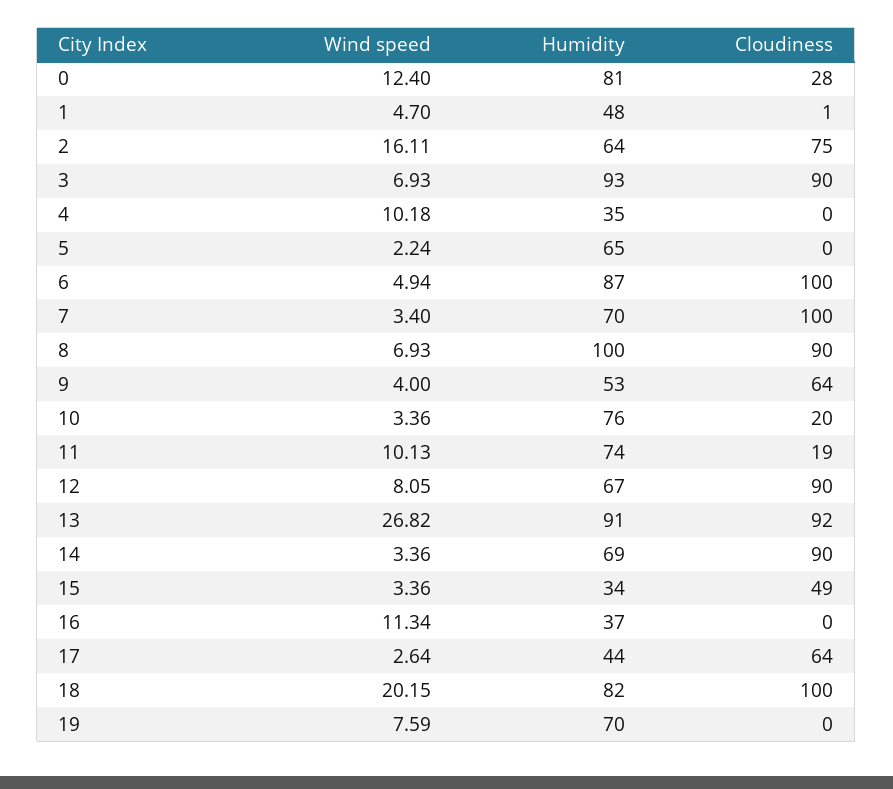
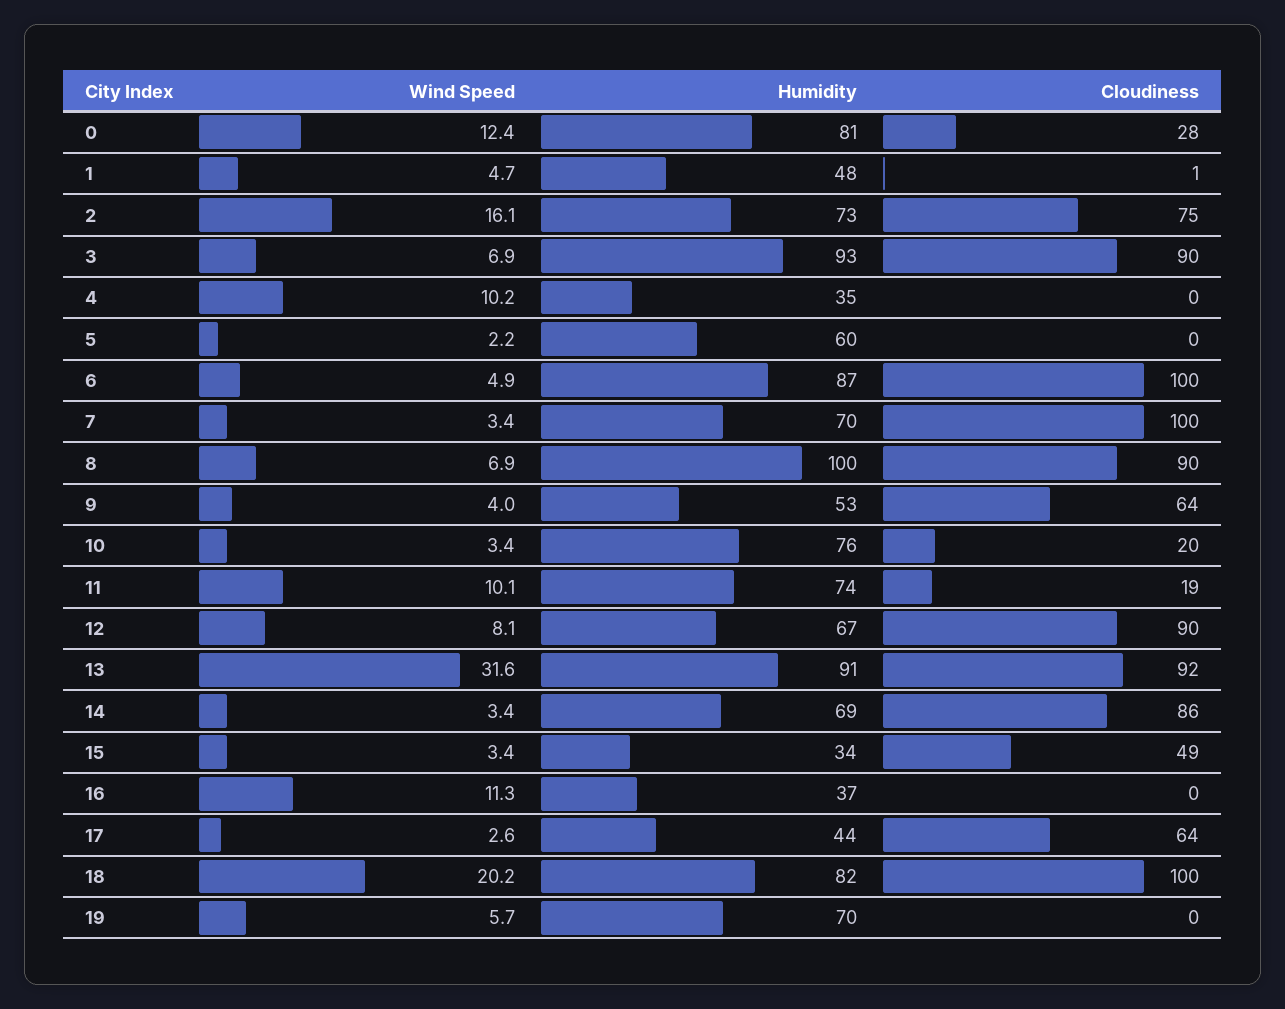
  {
    "Wind speed": {
      "0": 12.4,
      "1": 4.7,
      "2": 16.11,
      "3": 6.93,
      "4": 10.18,
      "5": 2.24,
      "6": 4.94,
      "7": 3.4,
      "8": 6.93,
      "9": 4,
      "10": 3.36,
      "11": 10.13,
      "12": 8.05,
-     "13": 26.82,
+     "13": 31.6,
      "14": 3.36,
      "15": 3.36,
      "16": 11.34,
      "17": 2.64,
      "18": 20.15,
-     "19": 7.59
+     "19": 5.7
    },
    "Humidity": {
      "0": 81,
      "1": 48,
-     "2": 64,
+     "2": 73,
      "3": 93,
      "4": 35,
-     "5": 65,
+     "5": 60,
      "6": 87,
      "7": 70,
      "8": 100,
      "9": 53,
      "10": 76,
      "11": 74,
      "12": 67,
      "13": 91,
      "14": 69,
      "15": 34,
      "16": 37,
      "17": 44,
      "18": 82,
      "19": 70
    },
    "Cloudiness": {
      "0": 28,
      "1": 1,
      "2": 75,
      "3": 90,
      "4": 0,
      "5": 0,
      "6": 100,
      "7": 100,
      "8": 90,
      "9": 64,
      "10": 20,
      "11": 19,
      "12": 90,
      "13": 92,
-     "14": 90,
+     "14": 86,
      "15": 49,
      "16": 0,
      "17": 64,
      "18": 100,
      "19": 0
    }
  }

